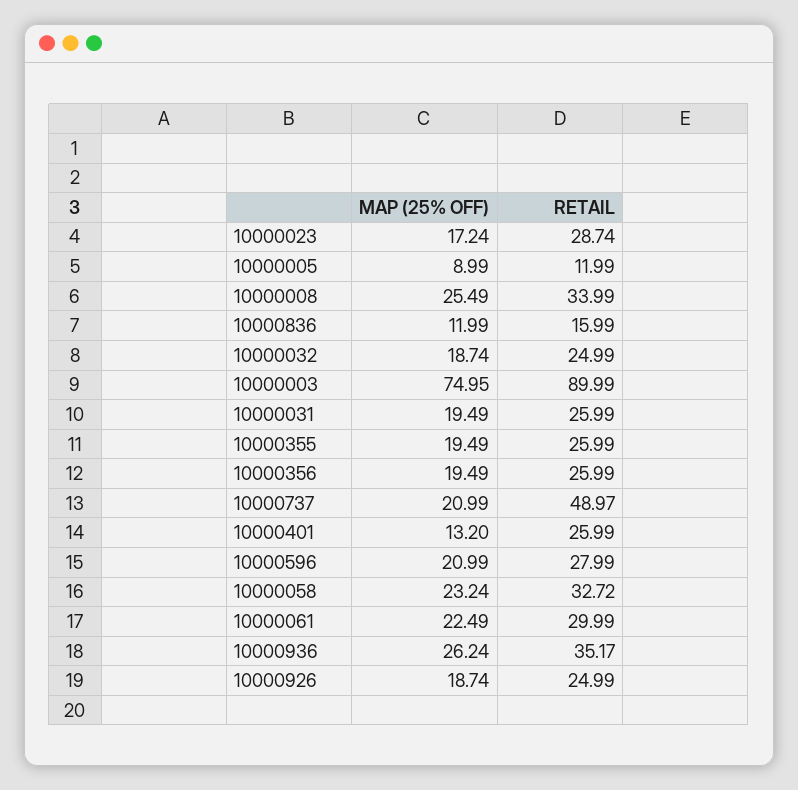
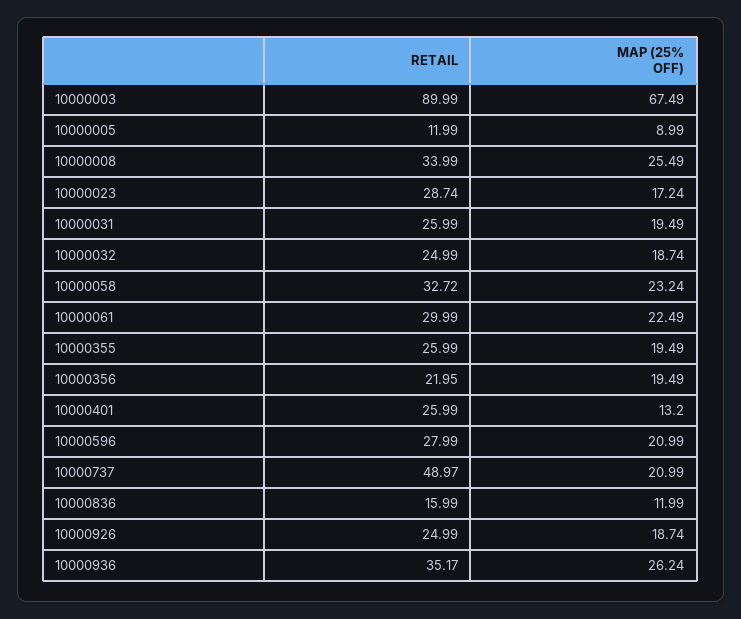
  {
    "MAP (25% OFF)": {
      "10000023": 17.24,
      "10000005": 8.99,
      "10000008": 25.49,
      "10000836": 11.99,
      "10000032": 18.74,
-     "10000003": 74.95,
+     "10000003": 67.49,
      "10000031": 19.49,
      "10000355": 19.49,
      "10000356": 19.49,
      "10000737": 20.99,
      "10000401": 13.2,
      "10000596": 20.99,
      "10000058": 23.24,
      "10000061": 22.49,
      "10000936": 26.24,
      "10000926": 18.74
    },
    "RETAIL": {
      "10000023": 28.74,
      "10000005": 11.99,
      "10000008": 33.99,
      "10000836": 15.99,
      "10000032": 24.99,
      "10000003": 89.99,
      "10000031": 25.99,
      "10000355": 25.99,
-     "10000356": 25.99,
+     "10000356": 21.95,
      "10000737": 48.97,
      "10000401": 25.99,
      "10000596": 27.99,
      "10000058": 32.72,
      "10000061": 29.99,
      "10000936": 35.17,
      "10000926": 24.99
    }
  }

